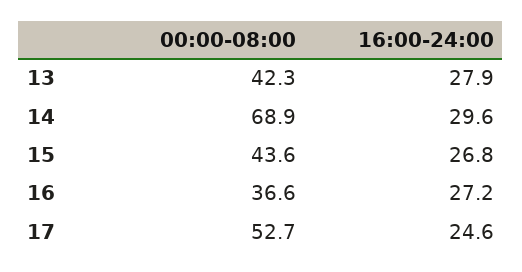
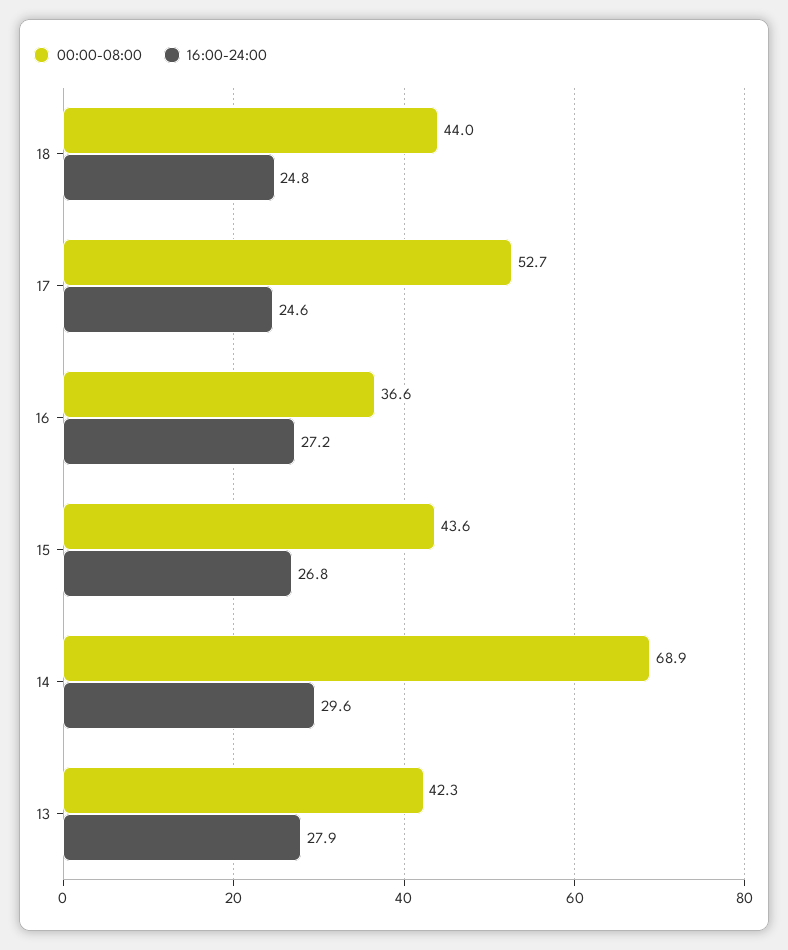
  {
    "00:00-08:00": {
      "13": 42.3,
      "14": 68.9,
      "15": 43.6,
      "16": 36.6,
-     "17": 52.7
+     "17": 52.7,
+     "18": 44
    },
    "16:00-24:00": {
      "13": 27.9,
      "14": 29.6,
      "15": 26.8,
      "16": 27.2,
-     "17": 24.6
+     "17": 24.6,
+     "18": 24.8
    }
  }

